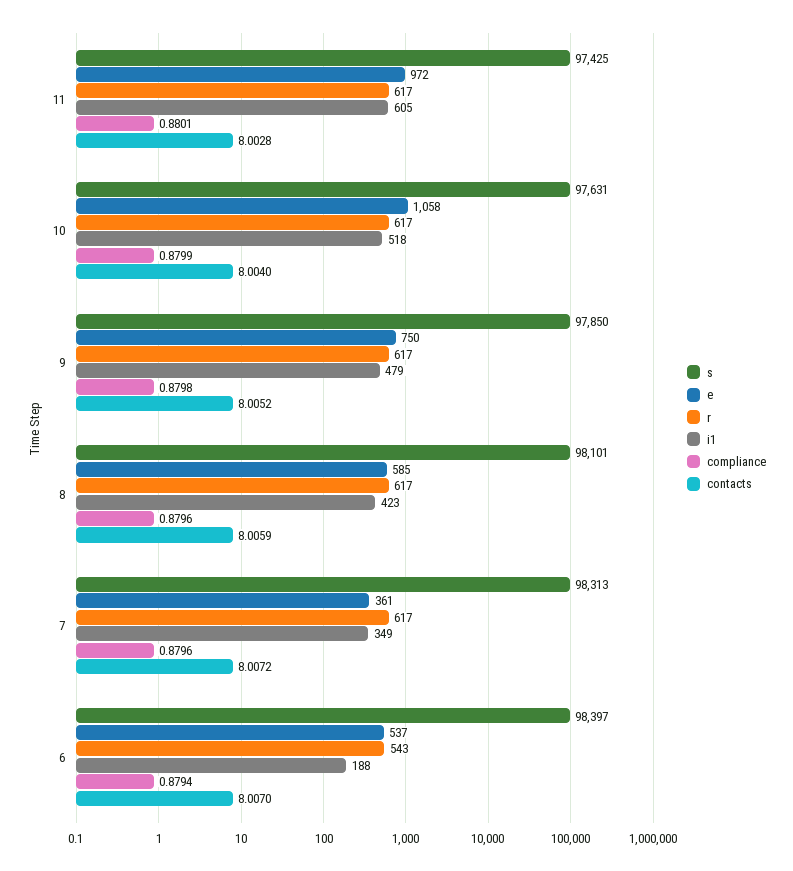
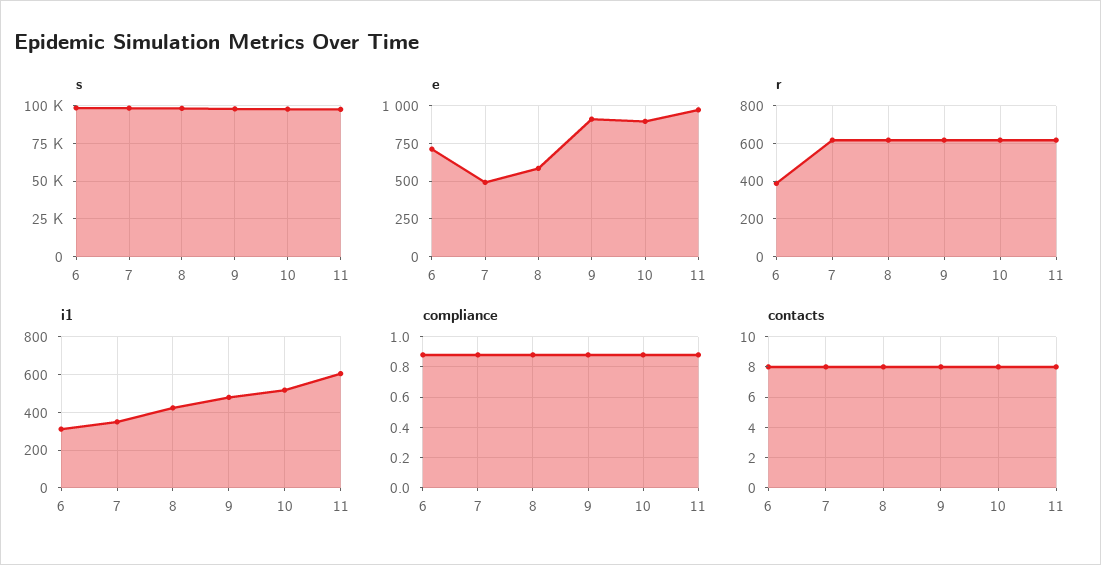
  {
    "s": {
      "11": 97425,
      "10": 97631,
      "9": 97850,
      "8": 98101,
      "7": 98313,
      "6": 98397
    },
    "e": {
      "11": 972,
-     "10": 1058,
+     "10": 900,
-     "9": 750,
+     "9": 900,
      "8": 585,
-     "7": 361,
+     "7": 500,
-     "6": 537
+     "6": 700
    },
    "r": {
      "11": 617,
      "10": 617,
      "9": 617,
      "8": 617,
      "7": 617,
-     "6": 543
+     "6": 400
    },
    "i1": {
      "11": 605,
      "10": 518,
      "9": 479,
      "8": 423,
      "7": 349,
-     "6": 188
+     "6": 300
    },
    "compliance": {
      "11": 0.8801,
      "10": 0.8799,
      "9": 0.8798,
      "8": 0.8796,
      "7": 0.8796,
      "6": 0.8794
    },
    "contacts": {
      "11": 8.0028,
      "10": 8.004,
      "9": 8.0052,
      "8": 8.0059,
      "7": 8.0072,
      "6": 8.007
    }
  }

